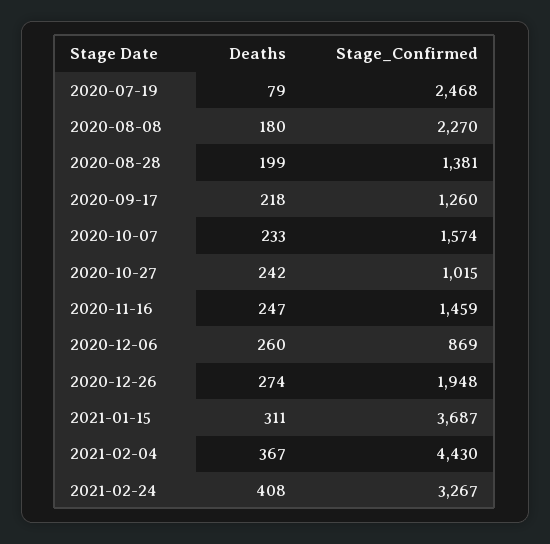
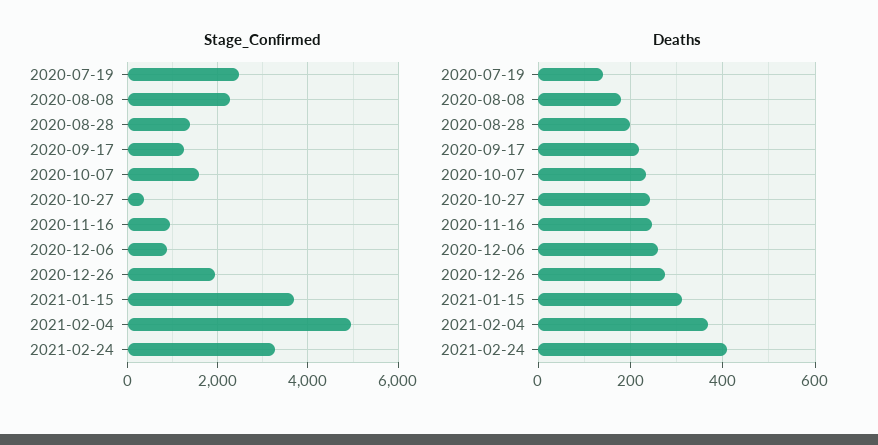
  {
    "Deaths": {
-     "2020-07-19": 79,
+     "2020-07-19": 140,
      "2020-08-08": 180,
      "2020-08-28": 199,
      "2020-09-17": 218,
      "2020-10-07": 233,
      "2020-10-27": 242,
      "2020-11-16": 247,
      "2020-12-06": 260,
      "2020-12-26": 274,
      "2021-01-15": 311,
      "2021-02-04": 367,
      "2021-02-24": 408
    },
    "Stage_Confirmed": {
      "2020-07-19": 2468,
      "2020-08-08": 2270,
      "2020-08-28": 1381,
      "2020-09-17": 1260,
      "2020-10-07": 1574,
-     "2020-10-27": 1015,
+     "2020-10-27": 400,
-     "2020-11-16": 1459,
+     "2020-11-16": 1000,
      "2020-12-06": 869,
      "2020-12-26": 1948,
      "2021-01-15": 3687,
-     "2021-02-04": 4430,
+     "2021-02-04": 5000,
      "2021-02-24": 3267
    }
  }

